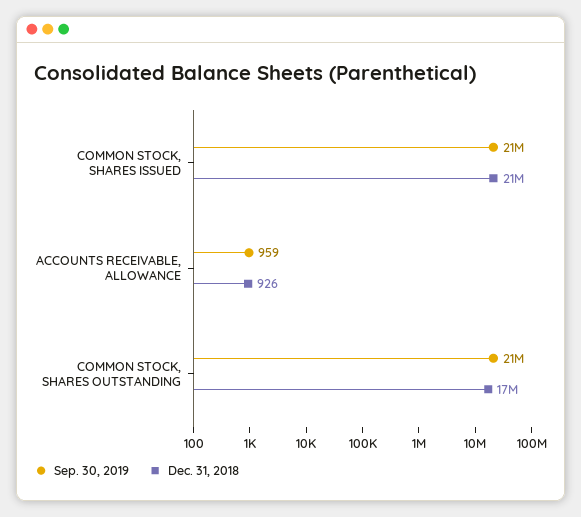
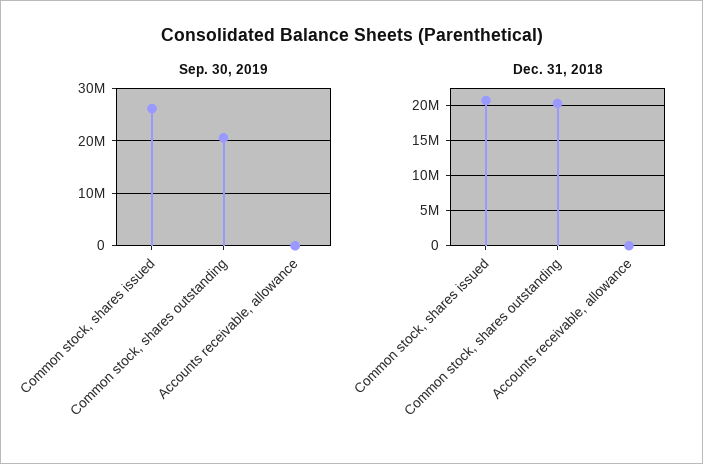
  {
    "Sep. 30, 2019": {
-     "COMMON STOCK, SHARES ISSUED": 21000000,
+     "COMMON STOCK, SHARES ISSUED": 26000000,
      "ACCOUNTS RECEIVABLE, ALLOWANCE": 959,
      "COMMON STOCK, SHARES OUTSTANDING": 21000000
    },
    "Dec. 31, 2018": {
      "COMMON STOCK, SHARES ISSUED": 21000000,
      "ACCOUNTS RECEIVABLE, ALLOWANCE": 926,
-     "COMMON STOCK, SHARES OUTSTANDING": 17000000
+     "COMMON STOCK, SHARES OUTSTANDING": 20000000
    }
  }

